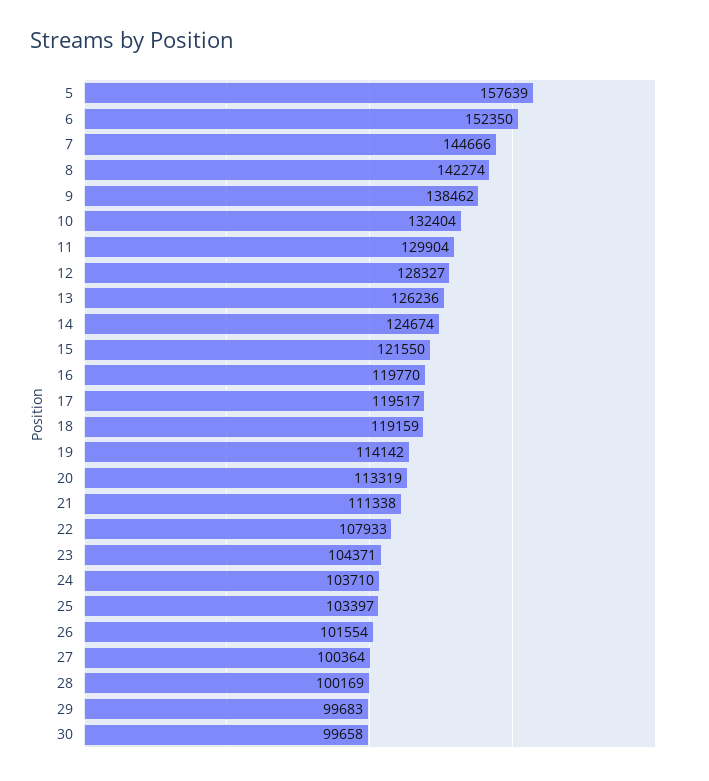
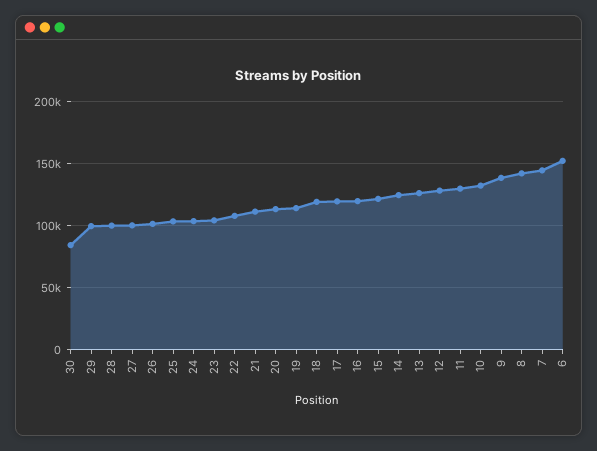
  {
-   "5": 157639,
    "6": 152350,
    "7": 144666,
    "8": 142274,
    "9": 138462,
    "10": 132404,
    "11": 129904,
    "12": 128327,
    "13": 126236,
    "14": 124674,
    "15": 121550,
    "16": 119770,
    "17": 119517,
    "18": 119159,
    "19": 114142,
    "20": 113319,
    "21": 111338,
    "22": 107933,
    "23": 104371,
    "24": 103710,
    "25": 103397,
    "26": 101554,
    "27": 100364,
    "28": 100169,
    "29": 99683,
-   "30": 99658
+   "30": 85000
  }

